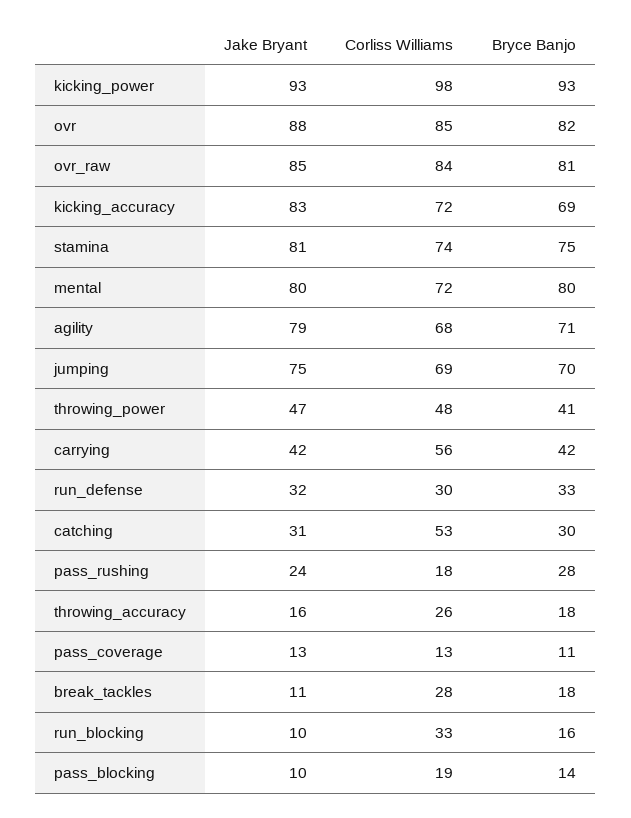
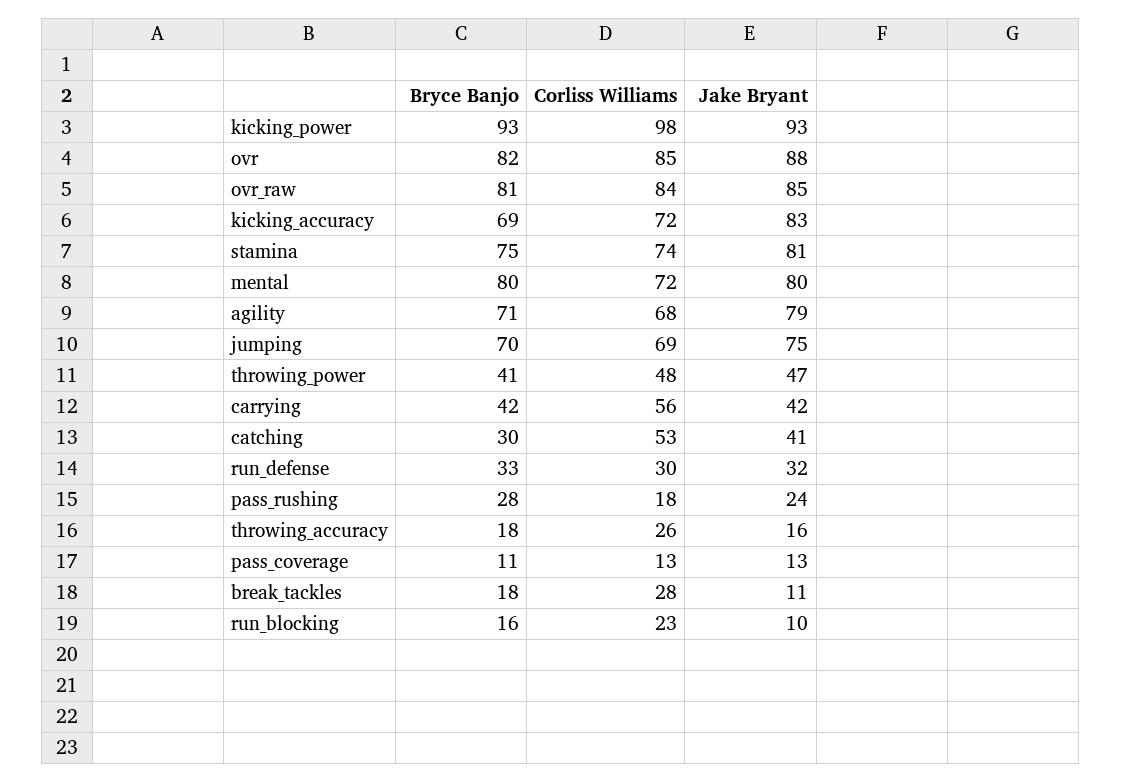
  {
    "Jake Bryant": {
      "kicking_power": 93,
      "ovr": 88,
      "ovr_raw": 85,
      "kicking_accuracy": 83,
      "stamina": 81,
      "mental": 80,
      "agility": 79,
      "jumping": 75,
      "throwing_power": 47,
      "carrying": 42,
      "run_defense": 32,
-     "catching": 31,
+     "catching": 41,
      "pass_rushing": 24,
      "throwing_accuracy": 16,
      "pass_coverage": 13,
      "break_tackles": 11,
-     "run_blocking": 10,
+     "run_blocking": 10
-     "pass_blocking": 10
    },
    "Corliss Williams": {
      "kicking_power": 98,
      "ovr": 85,
      "ovr_raw": 84,
      "kicking_accuracy": 72,
      "stamina": 74,
      "mental": 72,
      "agility": 68,
      "jumping": 69,
      "throwing_power": 48,
      "carrying": 56,
      "run_defense": 30,
      "catching": 53,
      "pass_rushing": 18,
      "throwing_accuracy": 26,
      "pass_coverage": 13,
      "break_tackles": 28,
-     "run_blocking": 33,
+     "run_blocking": 23
-     "pass_blocking": 19
    },
    "Bryce Banjo": {
      "kicking_power": 93,
      "ovr": 82,
      "ovr_raw": 81,
      "kicking_accuracy": 69,
      "stamina": 75,
      "mental": 80,
      "agility": 71,
      "jumping": 70,
      "throwing_power": 41,
      "carrying": 42,
      "run_defense": 33,
      "catching": 30,
      "pass_rushing": 28,
      "throwing_accuracy": 18,
      "pass_coverage": 11,
      "break_tackles": 18,
-     "run_blocking": 16,
+     "run_blocking": 16
-     "pass_blocking": 14
    }
  }

